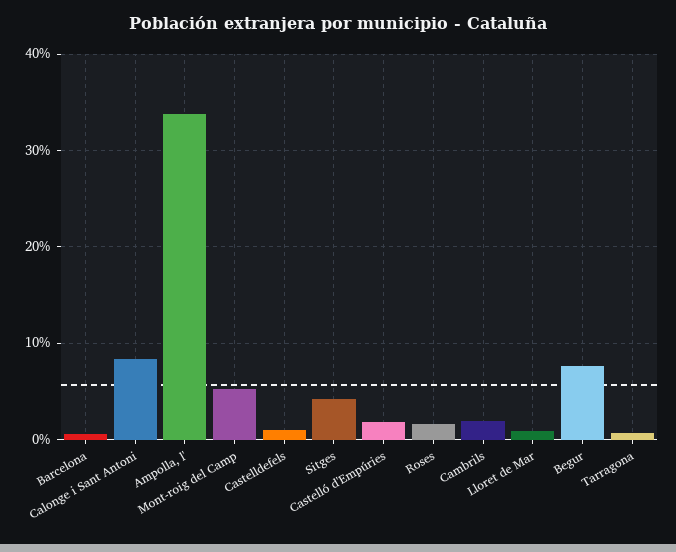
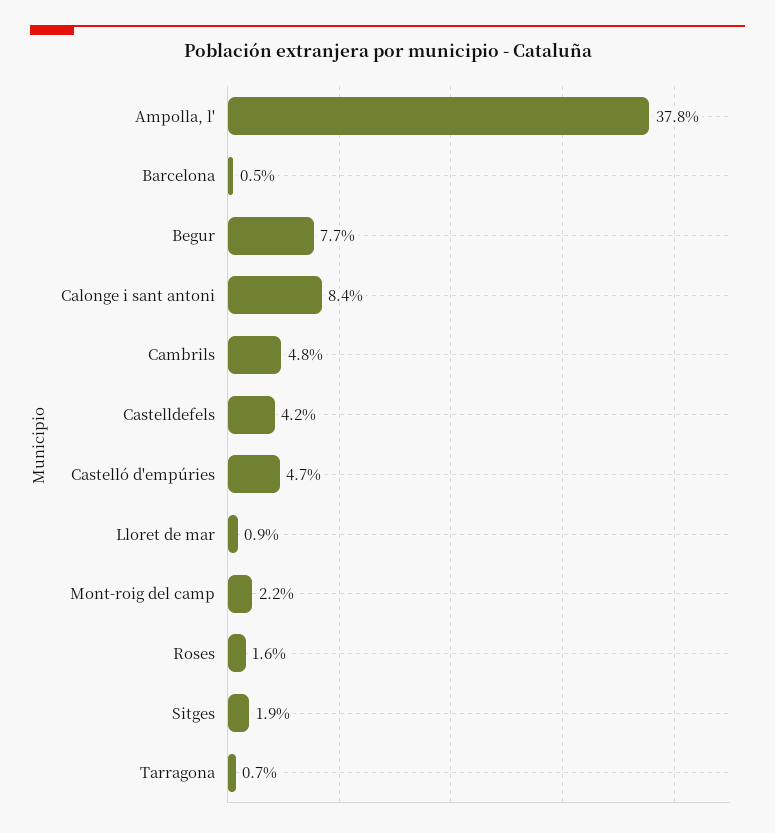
  {
    "Barcelona": 0.5,
    "Calonge i Sant Antoni": 8.4,
-   "Ampolla, l'": 34,
+   "Ampolla, l'": 37.8,
-   "Mont-roig del Camp": 5,
+   "Mont-roig del Camp": 2.2,
-   "Castelldefels": 1,
+   "Castelldefels": 4.2,
-   "Sitges": 4,
+   "Sitges": 1.9,
-   "Castelló d'Empúries": 2,
+   "Castelló d'Empúries": 4.7,
    "Roses": 1.6,
-   "Cambrils": 2,
+   "Cambrils": 4.8,
    "Lloret de Mar": 0.9,
    "Begur": 7.7,
    "Tarragona": 0.7
  }

